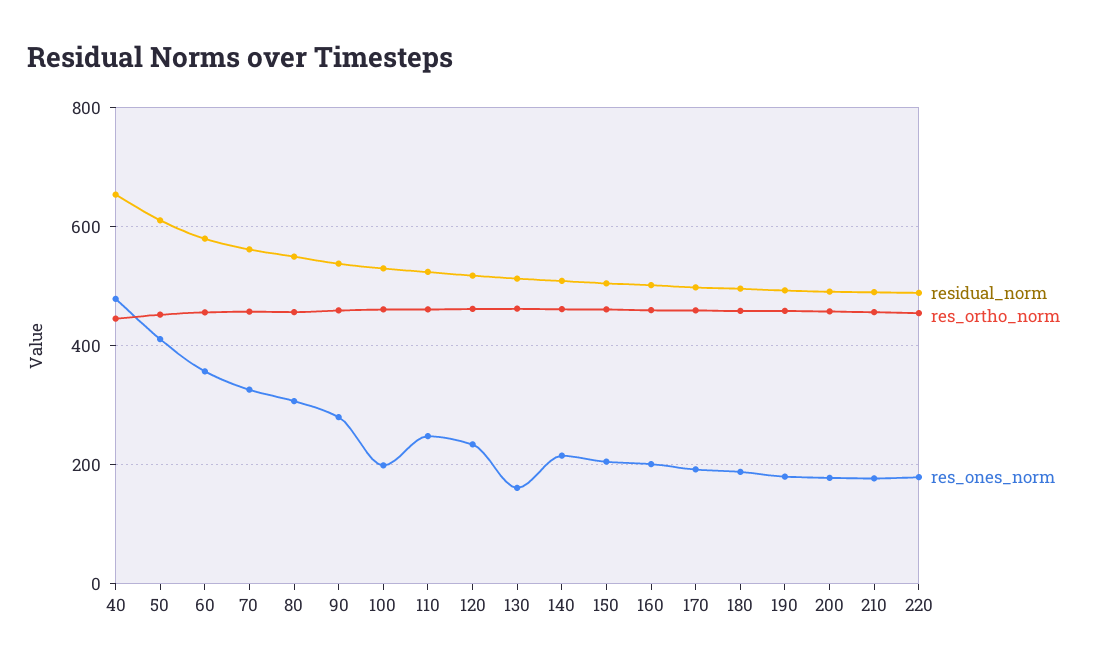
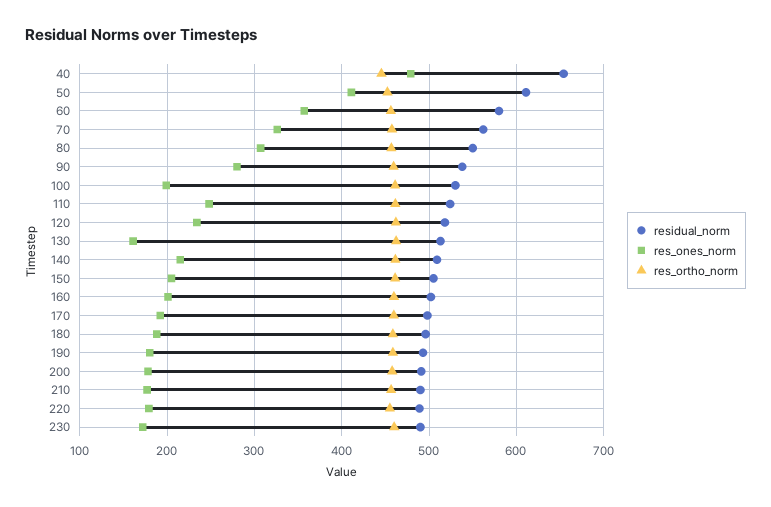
  {
    "residual_norm": {
      "40": 650,
      "50": 610,
      "60": 580,
      "70": 560,
      "80": 550,
      "90": 540,
      "100": 530,
      "110": 520,
      "120": 520,
      "130": 510,
      "140": 510,
      "150": 510,
      "160": 500,
      "170": 500,
      "180": 500,
      "190": 490,
      "200": 490,
      "210": 490,
-     "220": 490
+     "220": 490,
+     "230": 490
    },
    "res_ortho_norm": {
      "40": 450,
      "50": 450,
      "60": 460,
      "70": 460,
      "80": 460,
      "90": 460,
      "100": 460,
      "110": 460,
      "120": 460,
      "130": 460,
      "140": 460,
      "150": 460,
      "160": 460,
      "170": 460,
      "180": 460,
      "190": 460,
      "200": 460,
      "210": 460,
-     "220": 460
+     "220": 460,
+     "230": 460
    },
    "res_ones_norm": {
      "40": 480,
      "50": 410,
      "60": 360,
      "70": 330,
      "80": 310,
      "90": 280,
      "100": 200,
      "110": 250,
      "120": 230,
      "130": 160,
      "140": 220,
      "150": 210,
      "160": 200,
      "170": 190,
      "180": 190,
      "190": 180,
      "200": 180,
      "210": 180,
-     "220": 180
+     "220": 180,
+     "230": 170
    }
  }

